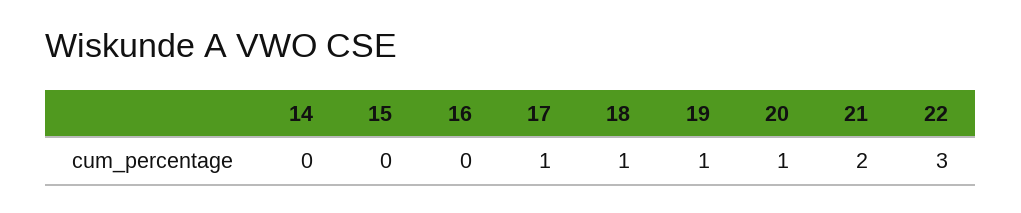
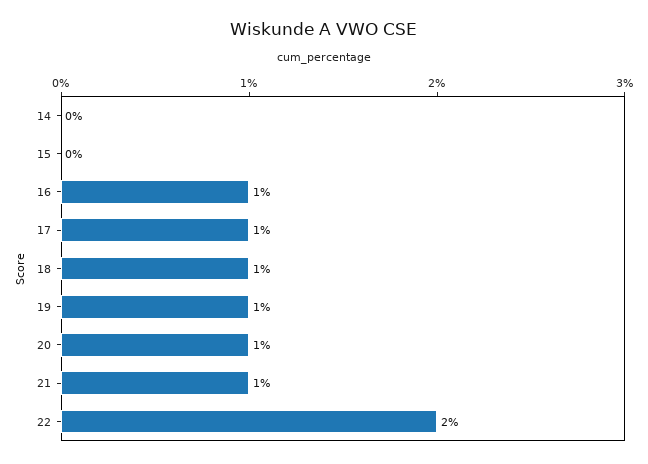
  {
    "14": 0,
    "15": 0,
-   "16": 0,
+   "16": 1,
    "17": 1,
    "18": 1,
    "19": 1,
    "20": 1,
-   "21": 2,
+   "21": 1,
-   "22": 3
+   "22": 2
  }

